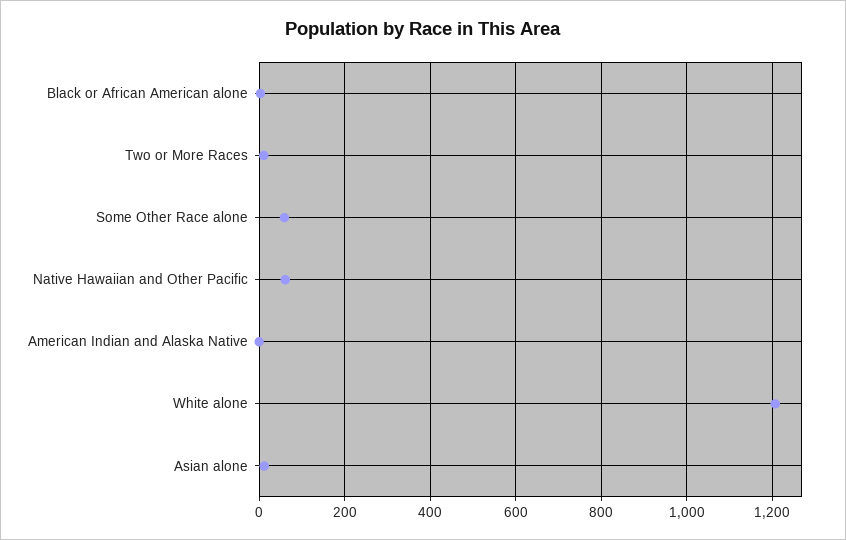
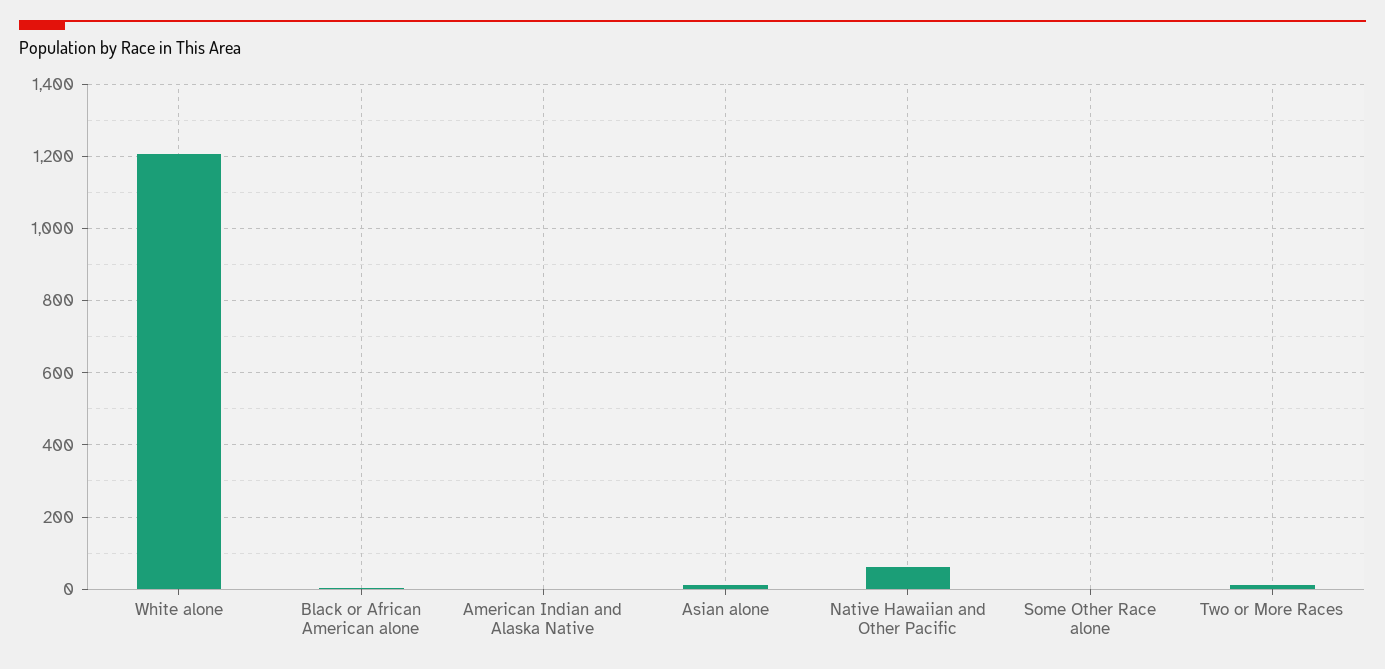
  {
    "Black or African American alone": 0,
    "Two or More Races": 20,
-   "Some Other Race alone": 60,
+   "Some Other Race alone": 0,
    "Native Hawaiian and Other Pacific": 60,
    "American Indian and Alaska Native": 0,
    "White alone": 1200,
    "Asian alone": 20
  }

